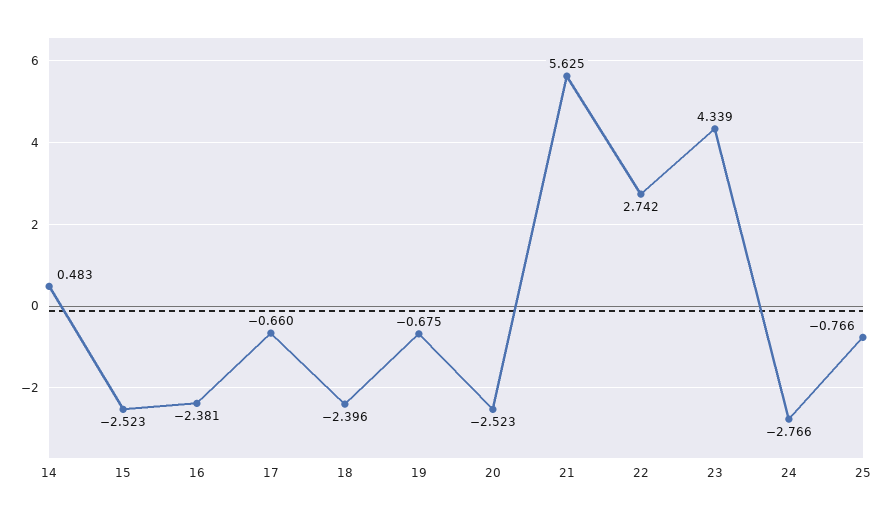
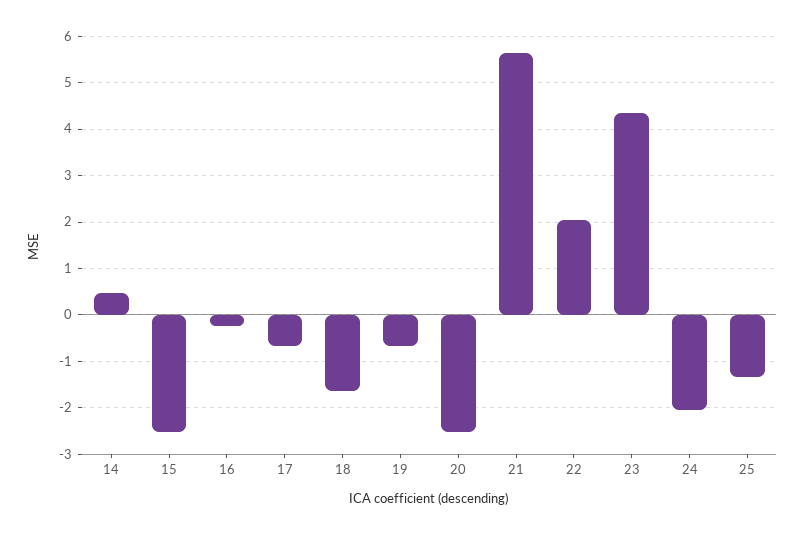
  {
    "14": 0.483,
    "15": -2.523,
-   "16": -2.381,
+   "16": -0.2,
    "17": -0.66,
-   "18": -2.396,
+   "18": -1.6,
    "19": -0.675,
    "20": -2.523,
    "21": 5.625,
-   "22": 2.742,
+   "22": 2,
    "23": 4.339,
-   "24": -2.766,
+   "24": -2,
-   "25": -0.766
+   "25": -1.4
  }

